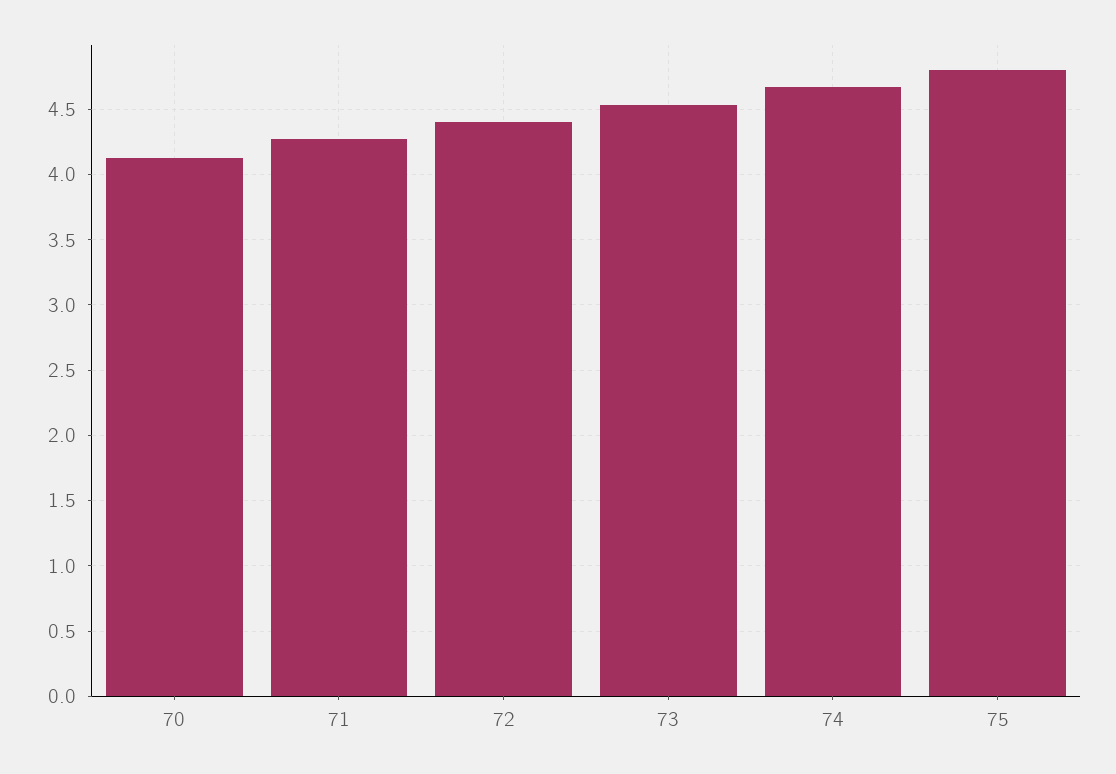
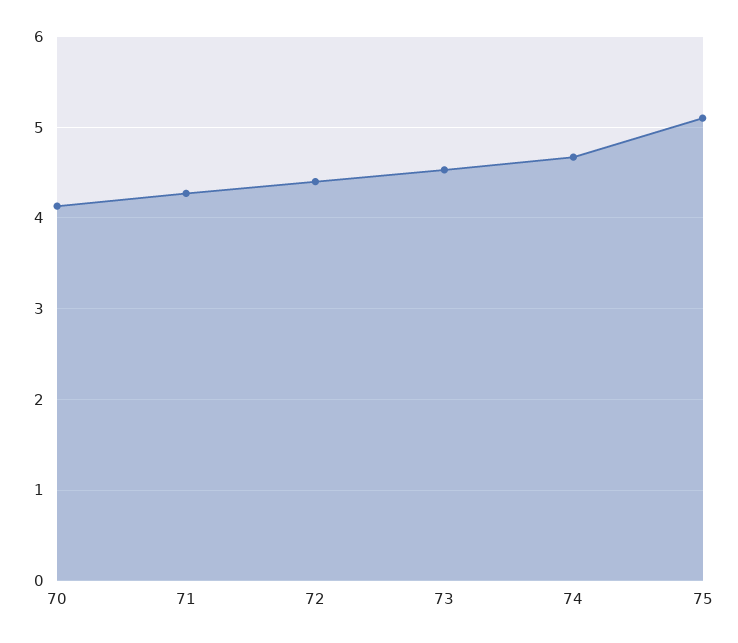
  {
    "70": 4.15,
    "71": 4.25,
    "72": 4.4,
    "73": 4.55,
    "74": 4.65,
-   "75": 4.8
+   "75": 5.1
  }

